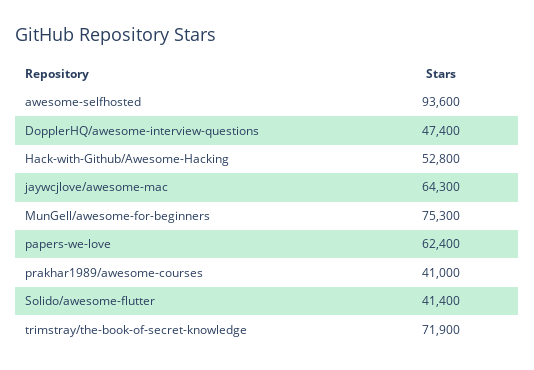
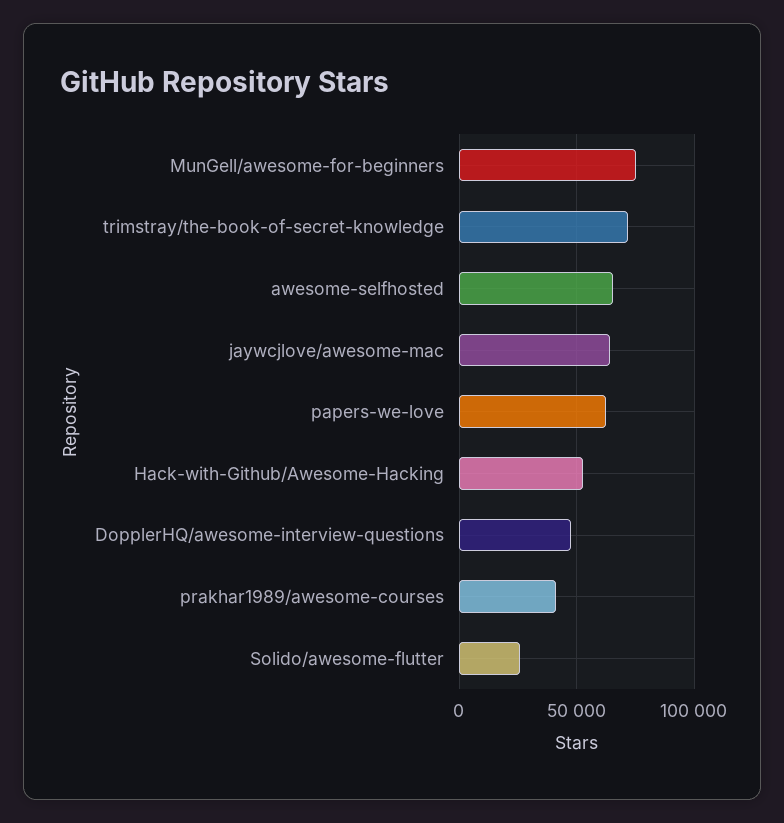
  {
-   "awesome-selfhosted": 93600,
+   "awesome-selfhosted": 65000,
    "DopplerHQ/awesome-interview-questions": 47400,
    "Hack-with-Github/Awesome-Hacking": 52800,
    "jaywcjlove/awesome-mac": 64300,
    "MunGell/awesome-for-beginners": 75300,
    "papers-we-love": 62400,
    "prakhar1989/awesome-courses": 41000,
-   "Solido/awesome-flutter": 41400,
+   "Solido/awesome-flutter": 25000,
    "trimstray/the-book-of-secret-knowledge": 71900
  }

